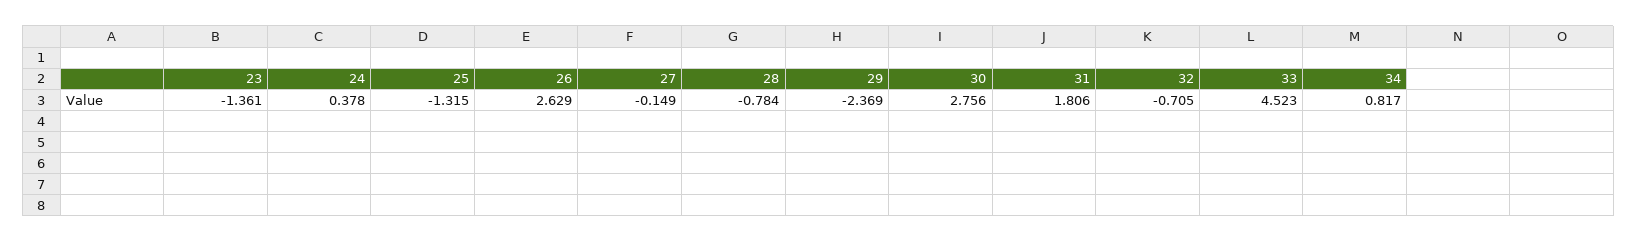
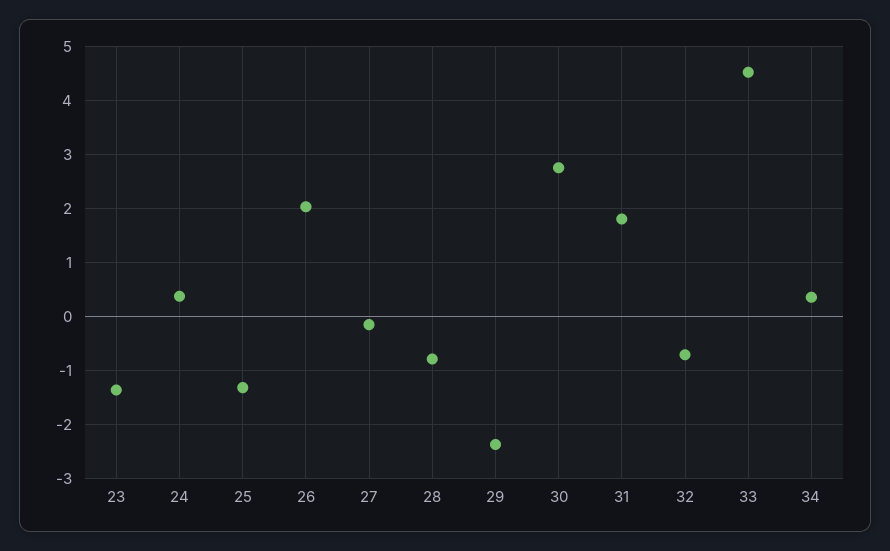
  {
    "23": -1.361,
    "24": 0.378,
    "25": -1.315,
-   "26": 2.629,
+   "26": 2,
    "27": -0.149,
    "28": -0.784,
    "29": -2.369,
    "30": 2.756,
    "31": 1.806,
    "32": -0.705,
    "33": 4.523,
-   "34": 0.817
+   "34": 0.4
  }

